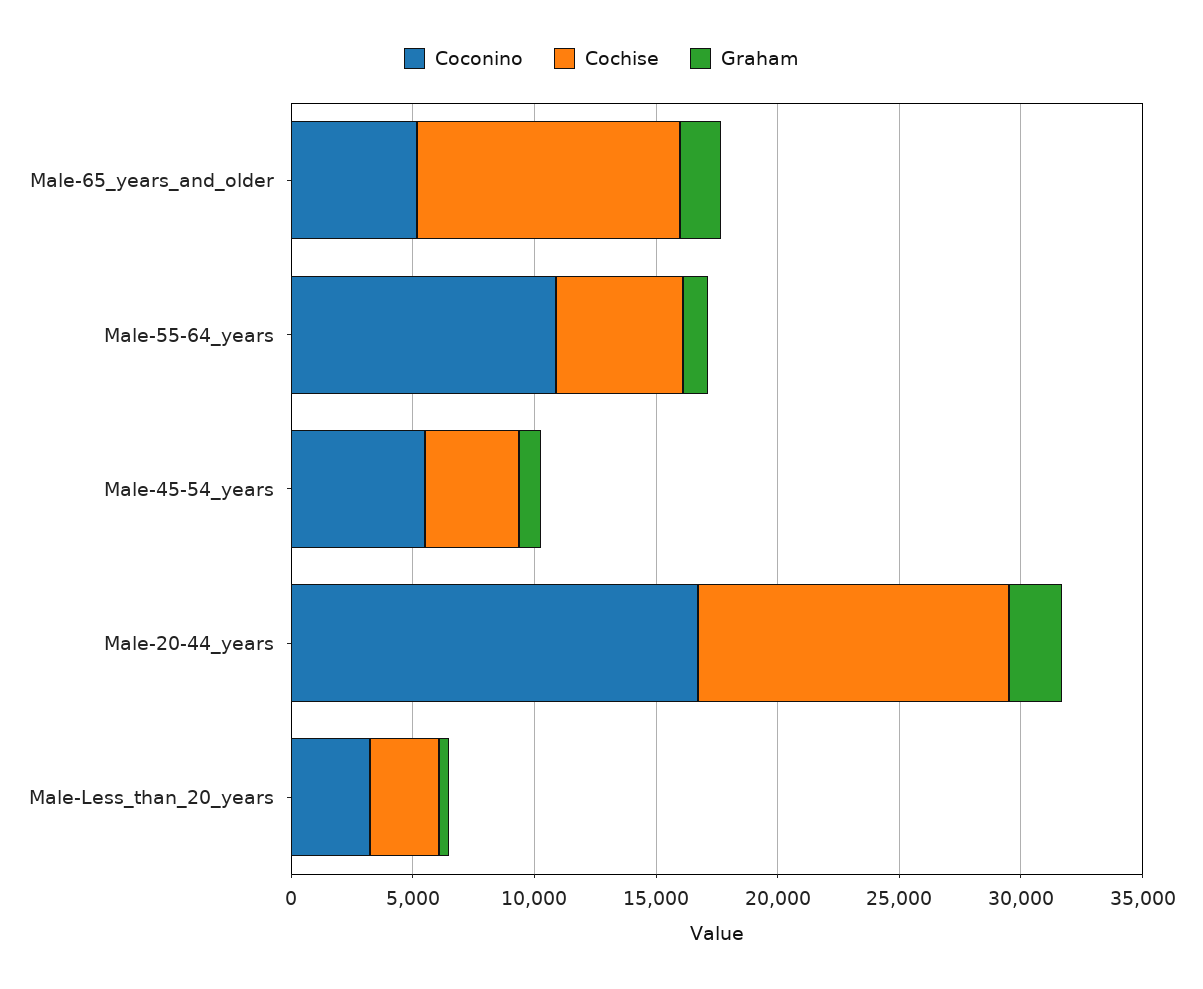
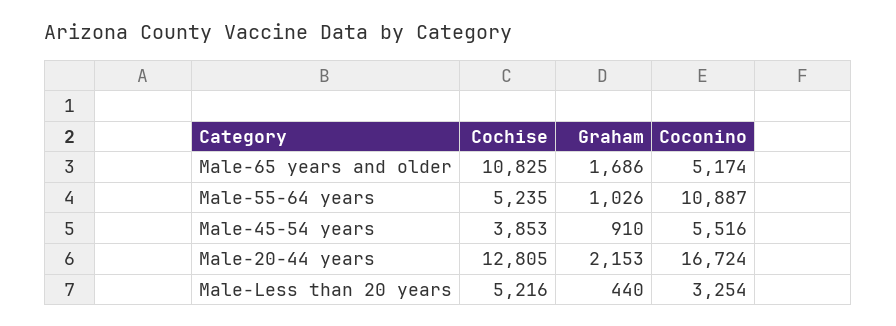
  {
    "Coconino": {
      "Male-65_years_and_older": 5174,
      "Male-55-64_years": 10887,
      "Male-45-54_years": 5516,
      "Male-20-44_years": 16724,
      "Male-Less_than_20_years": 3254
    },
    "Cochise": {
      "Male-65_years_and_older": 10825,
      "Male-55-64_years": 5235,
      "Male-45-54_years": 3853,
      "Male-20-44_years": 12805,
-     "Male-Less_than_20_years": 3000
+     "Male-Less_than_20_years": 5216
    },
    "Graham": {
      "Male-65_years_and_older": 1686,
      "Male-55-64_years": 1026,
      "Male-45-54_years": 910,
      "Male-20-44_years": 2153,
      "Male-Less_than_20_years": 440
    }
  }

